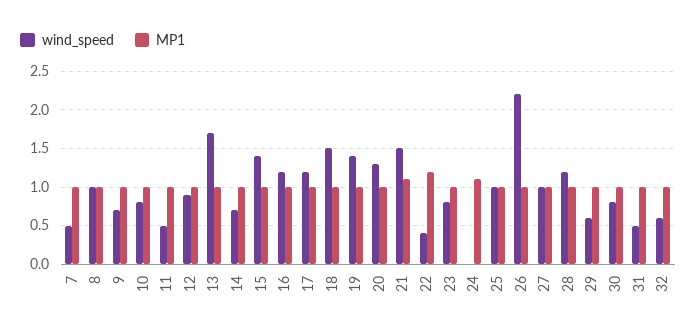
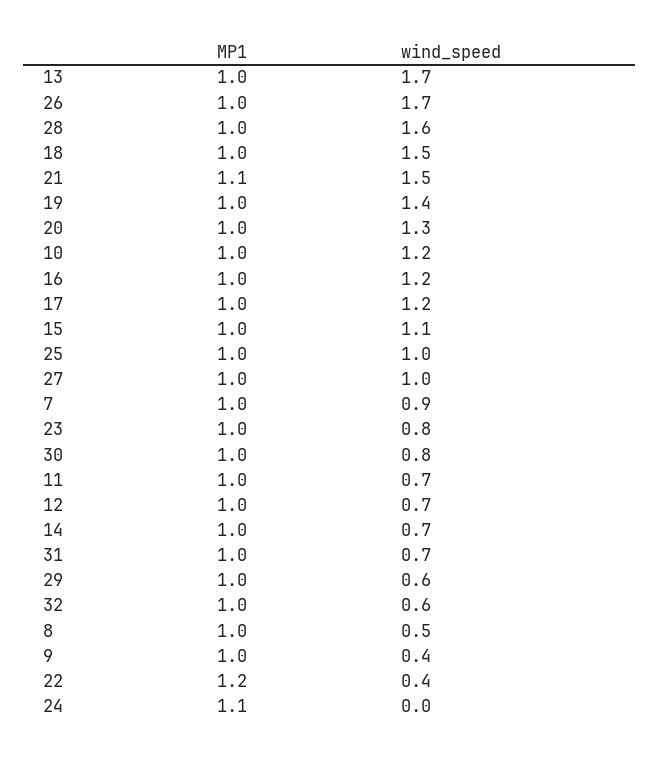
  {
    "wind_speed": {
-     "7": 0.5,
+     "7": 0.9,
-     "8": 1,
+     "8": 0.5,
-     "9": 0.7,
+     "9": 0.4,
-     "10": 0.8,
+     "10": 1.2,
-     "11": 0.5,
+     "11": 0.7,
-     "12": 0.9,
+     "12": 0.7,
      "13": 1.7,
      "14": 0.7,
-     "15": 1.4,
+     "15": 1.1,
      "16": 1.2,
      "17": 1.2,
      "18": 1.5,
      "19": 1.4,
      "20": 1.3,
      "21": 1.5,
      "22": 0.4,
      "23": 0.8,
      "24": 0,
      "25": 1,
-     "26": 2.2,
+     "26": 1.7,
      "27": 1,
-     "28": 1.2,
+     "28": 1.6,
      "29": 0.6,
      "30": 0.8,
-     "31": 0.5,
+     "31": 0.7,
      "32": 0.6
    },
    "MP1": {
      "7": 1,
      "8": 1,
      "9": 1,
      "10": 1,
      "11": 1,
      "12": 1,
      "13": 1,
      "14": 1,
      "15": 1,
      "16": 1,
      "17": 1,
      "18": 1,
      "19": 1,
      "20": 1,
      "21": 1.1,
      "22": 1.2,
      "23": 1,
      "24": 1.1,
      "25": 1,
      "26": 1,
      "27": 1,
      "28": 1,
      "29": 1,
      "30": 1,
      "31": 1,
      "32": 1
    }
  }

